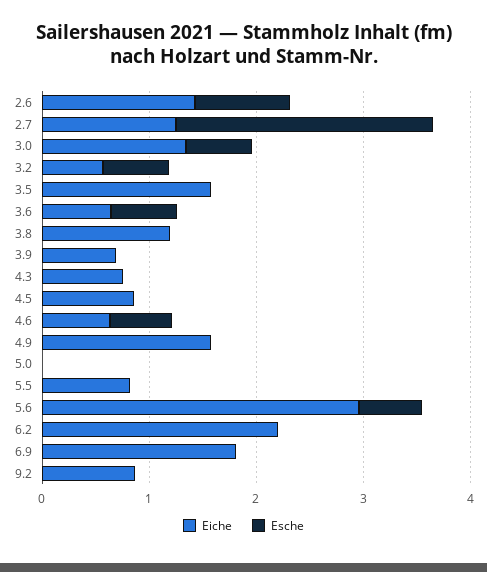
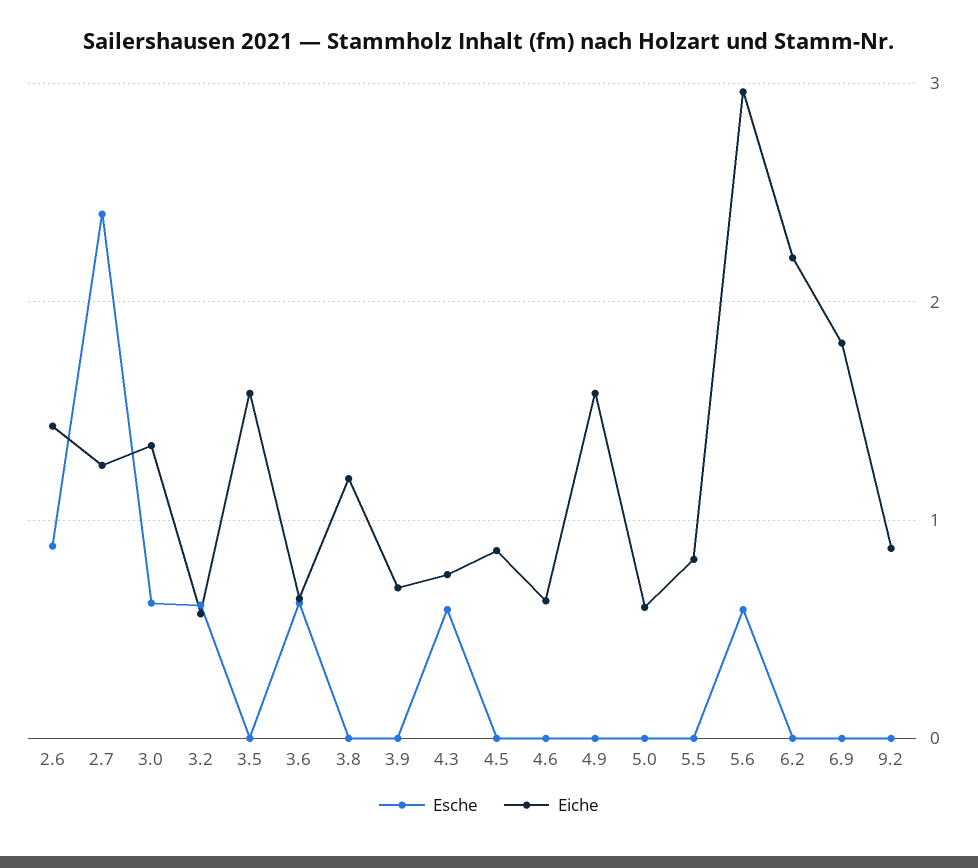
  {
    "Eiche": {
      "2.6": 1.4,
      "2.7": 1.3,
      "3.0": 1.3,
      "3.2": 0.6,
      "3.5": 1.6,
      "3.6": 0.6,
      "3.8": 1.2,
      "3.9": 0.7,
      "4.3": 0.8,
      "4.5": 0.9,
      "4.6": 0.6,
      "4.9": 1.6,
-     "5.0": 0,
+     "5.0": 0.6,
      "5.5": 0.8,
      "5.6": 3,
      "6.2": 2.2,
      "6.9": 1.8,
      "9.2": 0.9
    },
    "Esche": {
      "2.6": 0.9,
      "2.7": 2.4,
      "3.0": 0.6,
      "3.2": 0.6,
      "3.5": 0,
      "3.6": 0.6,
      "3.8": 0,
      "3.9": 0,
-     "4.3": 0,
+     "4.3": 0.6,
      "4.5": 0,
-     "4.6": 0.6,
+     "4.6": 0,
      "4.9": 0,
      "5.0": 0,
      "5.5": 0,
      "5.6": 0.6,
      "6.2": 0,
      "6.9": 0,
      "9.2": 0
    }
  }

